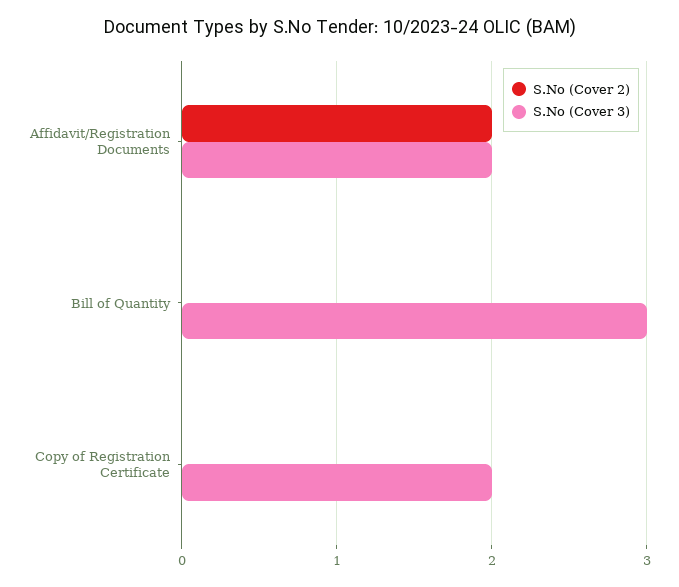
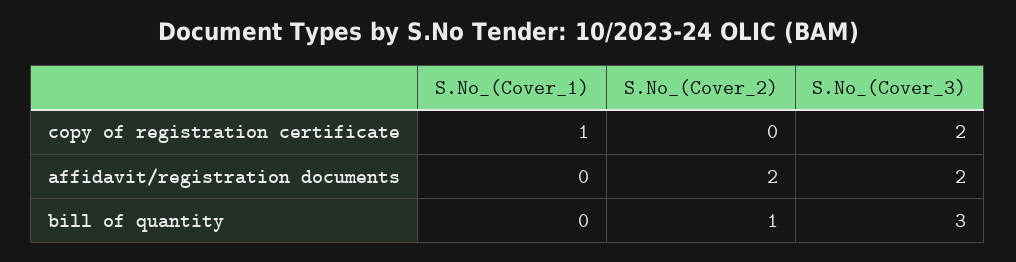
  {
    "S.No (Cover 2)": {
      "Affidavit/Registration Documents": 2,
-     "Bill of Quantity": 0,
+     "Bill of Quantity": 1,
      "Copy of Registration Certificate": 0
    },
    "S.No (Cover 3)": {
      "Affidavit/Registration Documents": 2,
      "Bill of Quantity": 3,
      "Copy of Registration Certificate": 2
-   }
+   },
+   "S.No_(Cover_1)": {
+     "Copy of Registration Certificate": 1,
+     "Affidavit/Registration Documents": 0,
+     "Bill of Quantity": 0
+   }
  }

